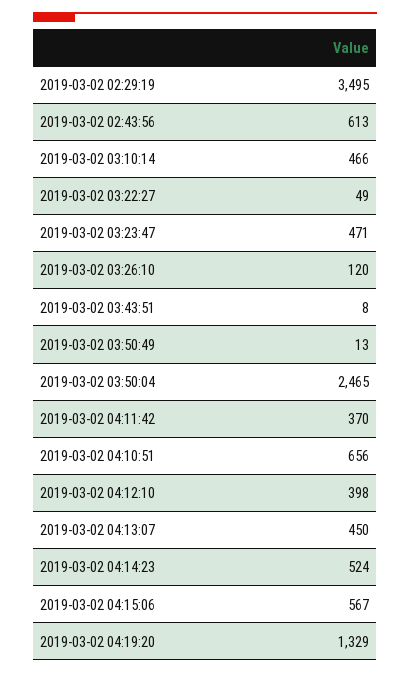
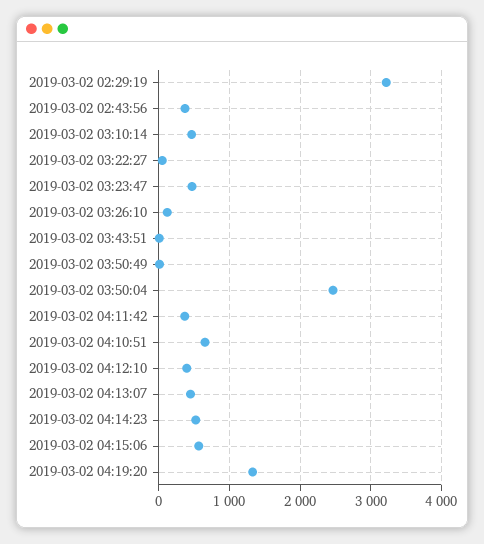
  {
-   "2019-03-02 02:29:19": 3495,
+   "2019-03-02 02:29:19": 3200,
-   "2019-03-02 02:43:56": 613,
+   "2019-03-02 02:43:56": 400,
    "2019-03-02 03:10:14": 466,
    "2019-03-02 03:22:27": 49,
    "2019-03-02 03:23:47": 471,
    "2019-03-02 03:26:10": 120,
    "2019-03-02 03:43:51": 8,
    "2019-03-02 03:50:49": 13,
    "2019-03-02 03:50:04": 2465,
    "2019-03-02 04:11:42": 370,
    "2019-03-02 04:10:51": 656,
    "2019-03-02 04:12:10": 398,
    "2019-03-02 04:13:07": 450,
    "2019-03-02 04:14:23": 524,
    "2019-03-02 04:15:06": 567,
    "2019-03-02 04:19:20": 1329
  }

